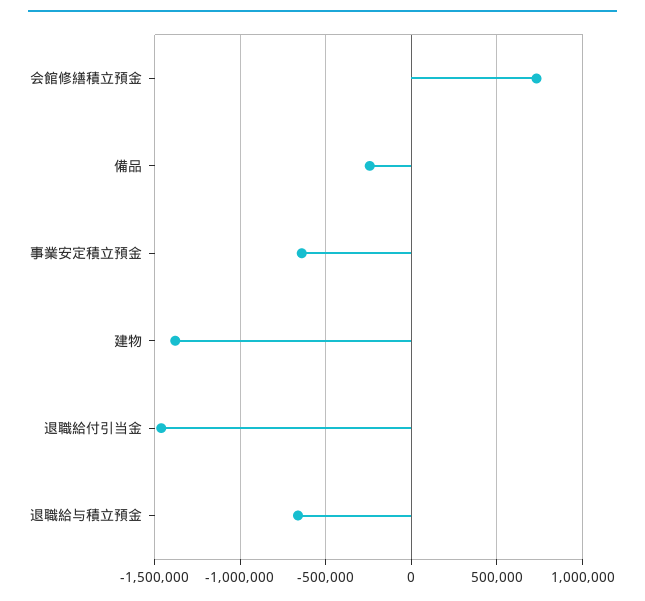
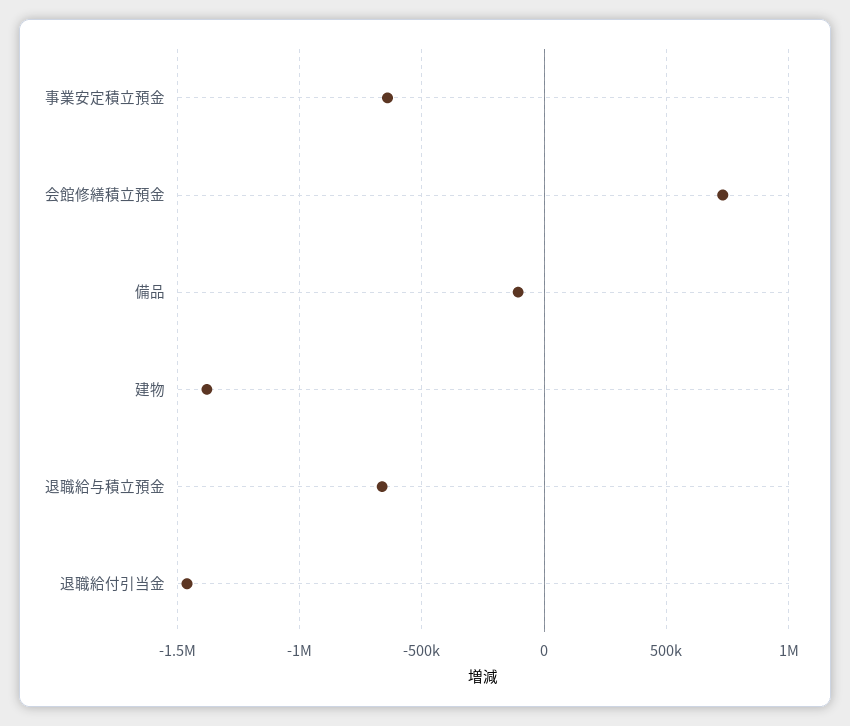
  {
    "会館修繕積立預金": 750000,
-   "備品": -250000,
+   "備品": -100000,
    "事業安定積立預金": -650000,
    "建物": -1400000,
    "退職給付引当金": -1450000,
    "退職給与積立預金": -650000
  }

